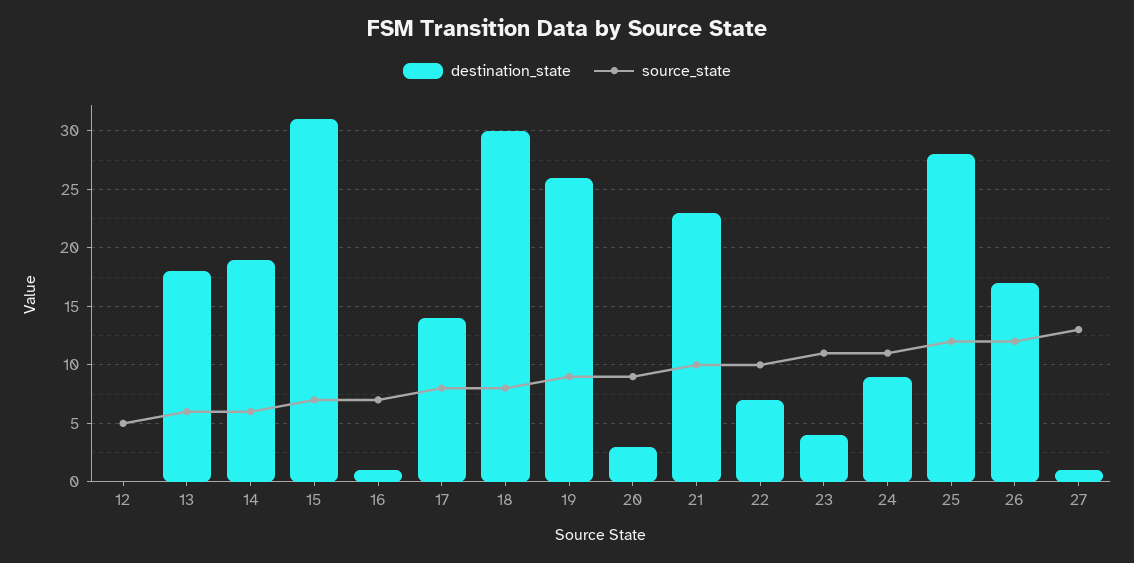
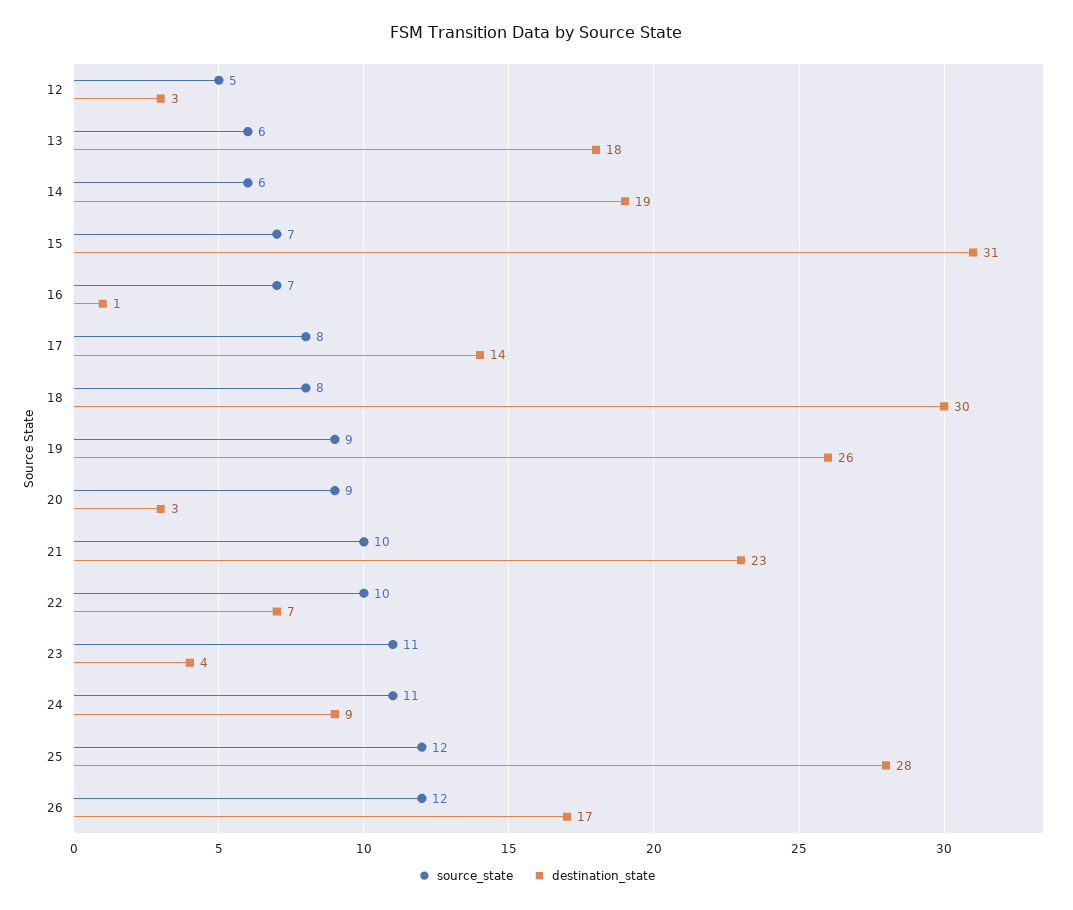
  {
    "destination_state": {
-     "12": 0,
+     "12": 3,
      "13": 18,
      "14": 19,
      "15": 31,
      "16": 1,
      "17": 14,
      "18": 30,
      "19": 26,
      "20": 3,
      "21": 23,
      "22": 7,
      "23": 4,
      "24": 9,
      "25": 28,
-     "26": 17,
+     "26": 17
-     "27": 1
    },
    "source_state": {
      "12": 5,
      "13": 6,
      "14": 6,
      "15": 7,
      "16": 7,
      "17": 8,
      "18": 8,
      "19": 9,
      "20": 9,
      "21": 10,
      "22": 10,
      "23": 11,
      "24": 11,
      "25": 12,
-     "26": 12,
+     "26": 12
-     "27": 13
    }
  }

